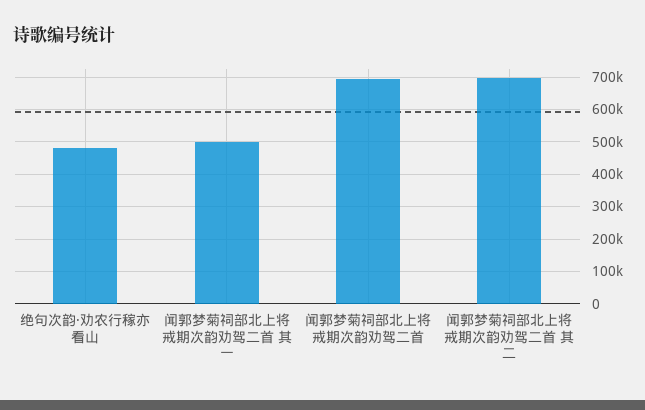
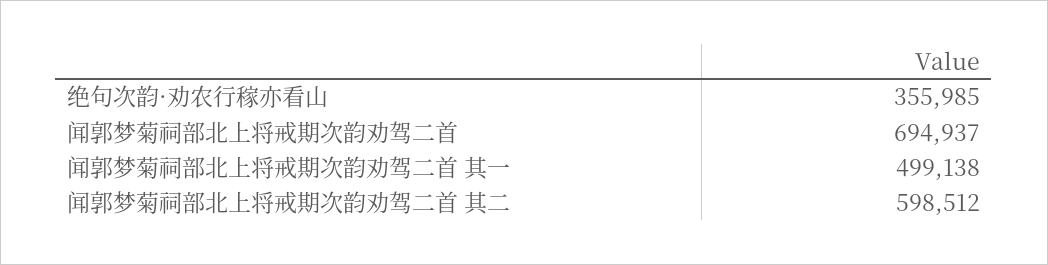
  {
-   "绝句次韵·劝农行稼亦看山": 480000,
+   "绝句次韵·劝农行稼亦看山": 355985,
    "闻郭梦菊祠部北上将戒期次韵劝驾二首 其一": 499138,
    "闻郭梦菊祠部北上将戒期次韵劝驾二首": 694937,
-   "闻郭梦菊祠部北上将戒期次韵劝驾二首 其二": 700000
+   "闻郭梦菊祠部北上将戒期次韵劝驾二首 其二": 598512
  }

